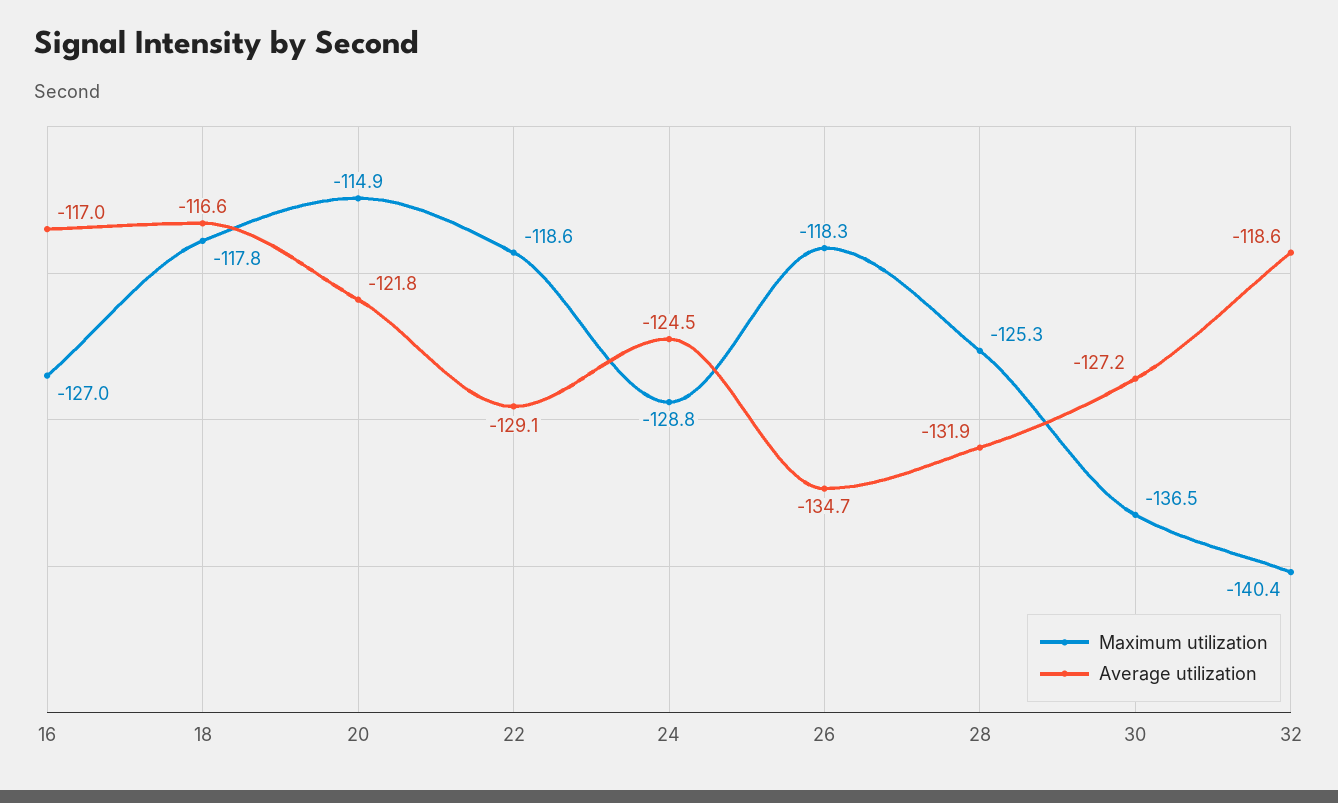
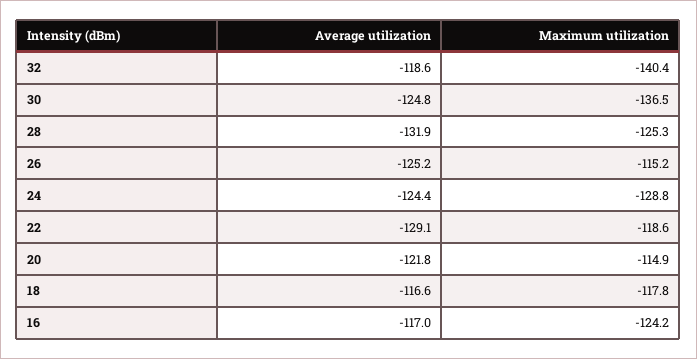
  {
    "Maximum utilization": {
-     "16": -127,
+     "16": -124.2,
      "18": -117.8,
      "20": -114.9,
      "22": -118.6,
      "24": -128.8,
-     "26": -118.3,
+     "26": -115.2,
      "28": -125.3,
      "30": -136.5,
      "32": -140.4
    },
    "Average utilization": {
      "16": -117,
      "18": -116.6,
      "20": -121.8,
      "22": -129.1,
-     "24": -124.5,
+     "24": -124.4,
-     "26": -134.7,
+     "26": -125.2,
      "28": -131.9,
-     "30": -127.2,
+     "30": -124.8,
      "32": -118.6
    }
  }

